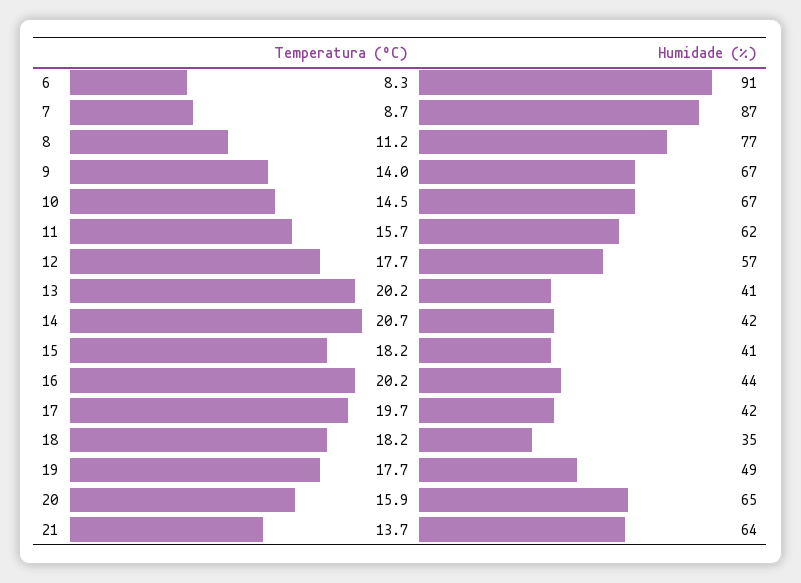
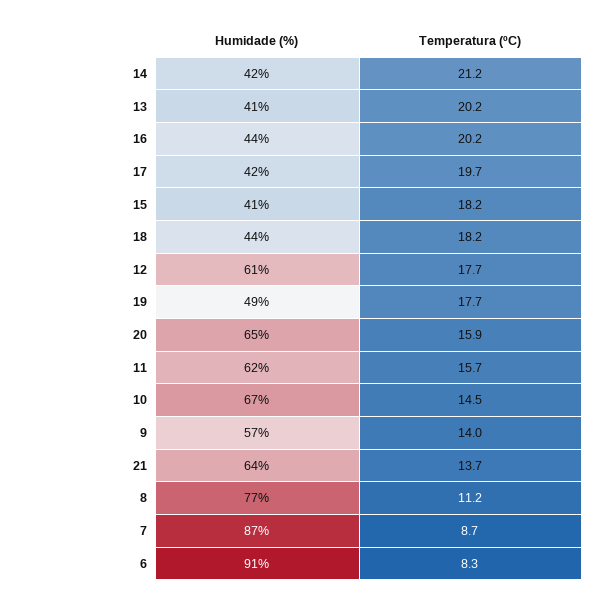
  {
    "Temperatura (ºC)": {
      "6": 8.3,
      "7": 8.7,
      "8": 11.2,
      "9": 14,
      "10": 14.5,
      "11": 15.7,
      "12": 17.7,
      "13": 20.2,
-     "14": 20.7,
+     "14": 21.2,
      "15": 18.2,
      "16": 20.2,
      "17": 19.7,
      "18": 18.2,
      "19": 17.7,
      "20": 15.9,
      "21": 13.7
    },
    "Humidade (%)": {
      "6": 91,
      "7": 87,
      "8": 77,
-     "9": 67,
+     "9": 57,
      "10": 67,
      "11": 62,
-     "12": 57,
+     "12": 61,
      "13": 41,
      "14": 42,
      "15": 41,
      "16": 44,
      "17": 42,
-     "18": 35,
+     "18": 44,
      "19": 49,
      "20": 65,
      "21": 64
    }
  }

